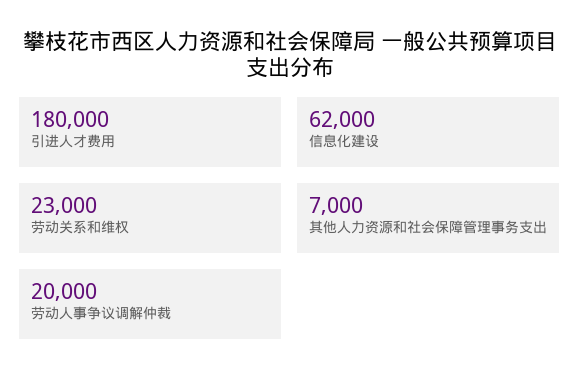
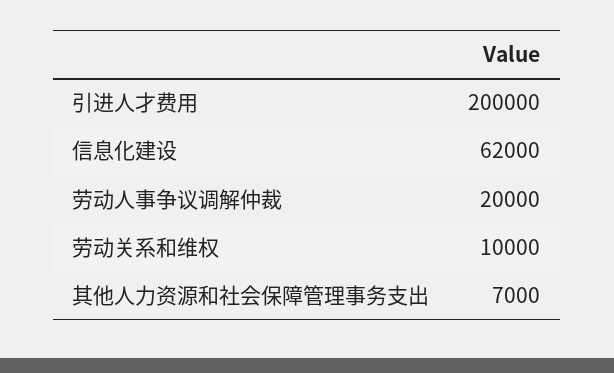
  {
-   "引进人才费用": 180000,
+   "引进人才费用": 200000,
    "信息化建设": 62000,
-   "劳动关系和维权": 23000,
+   "劳动关系和维权": 10000,
    "其他人力资源和社会保障管理事务支出": 7000,
    "劳动人事争议调解仲裁": 20000
  }

